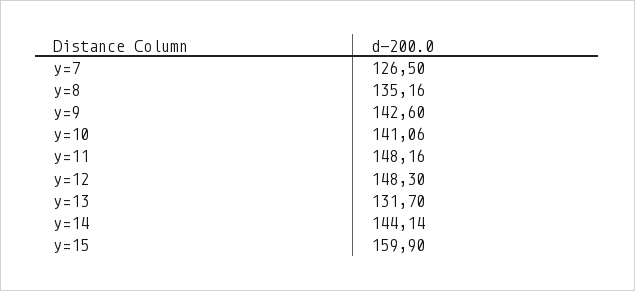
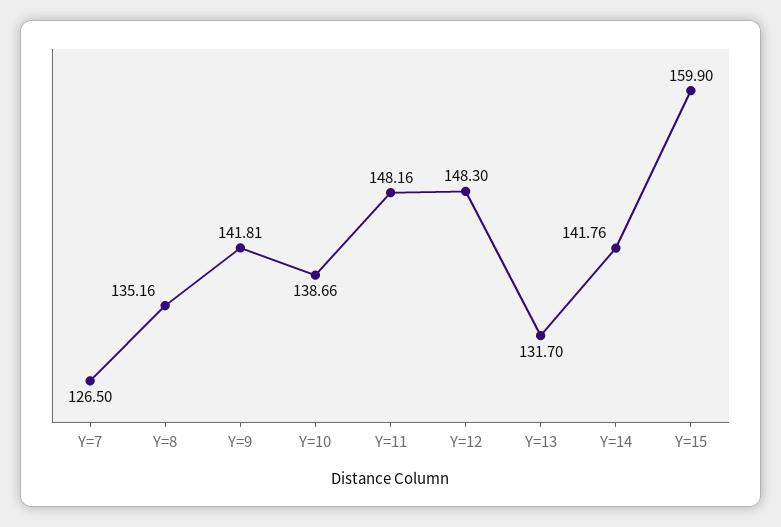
  {
    "y=7": 126.5,
    "y=8": 135.16,
-   "y=9": 142.6,
+   "y=9": 141.81,
-   "y=10": 141.06,
+   "y=10": 138.66,
    "y=11": 148.16,
    "y=12": 148.3,
    "y=13": 131.7,
-   "y=14": 144.14,
+   "y=14": 141.76,
    "y=15": 159.9
  }

